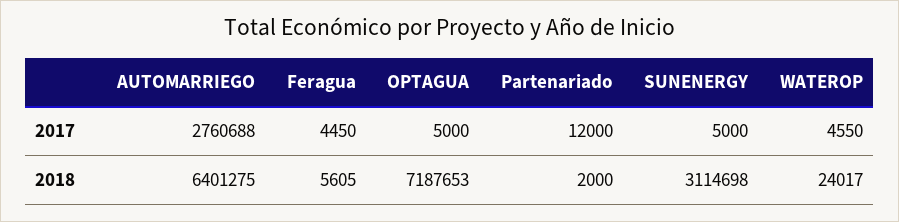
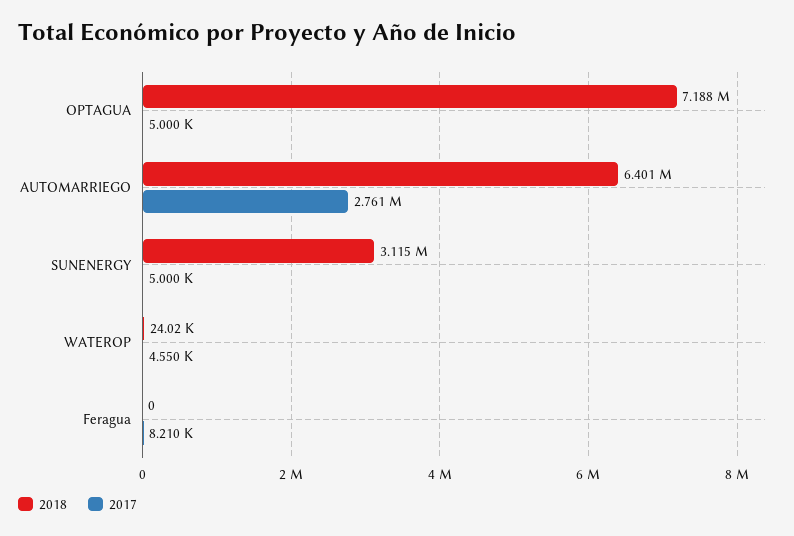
  {
    "2017": {
      "AUTOMARRIEGO": 2760688,
-     "Feragua": 4450,
+     "Feragua": 8210,
      "OPTAGUA": 5000,
-     "Partenariado": 12000,
      "SUNENERGY": 5000,
      "WATEROP": 4550
    },
    "2018": {
      "AUTOMARRIEGO": 6401275,
-     "Feragua": 5605,
+     "Feragua": 0,
      "OPTAGUA": 7187653,
-     "Partenariado": 2000,
      "SUNENERGY": 3114698,
      "WATEROP": 24017
    }
  }

